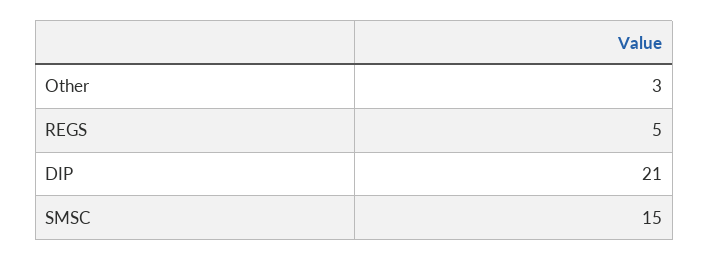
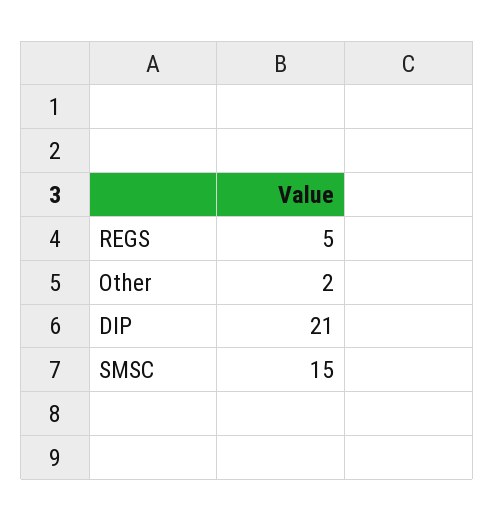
  {
-   "Other": 3,
+   "Other": 2,
    "REGS": 5,
    "DIP": 21,
    "SMSC": 15
  }

